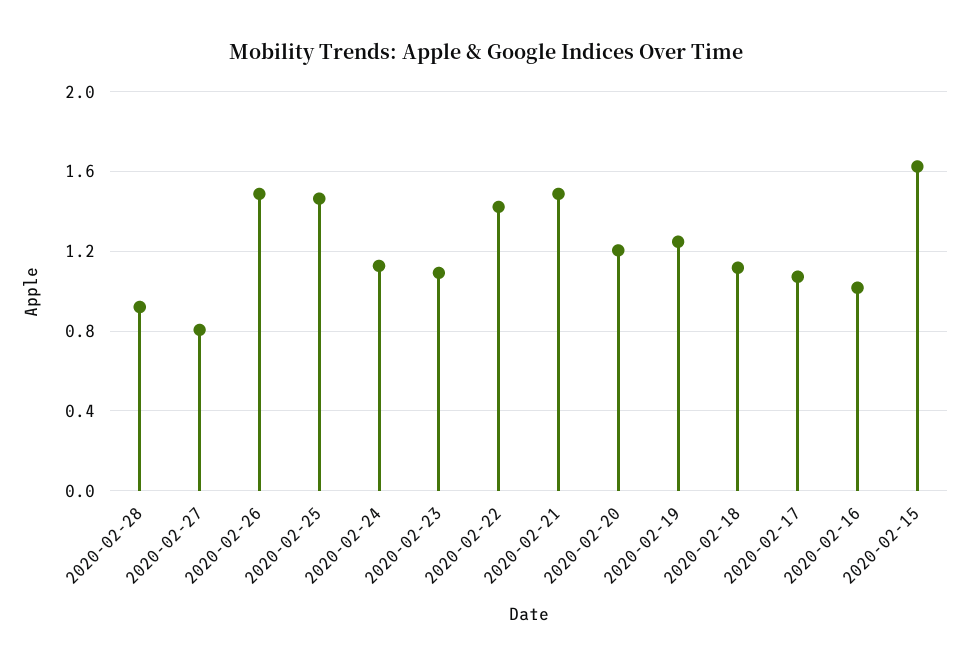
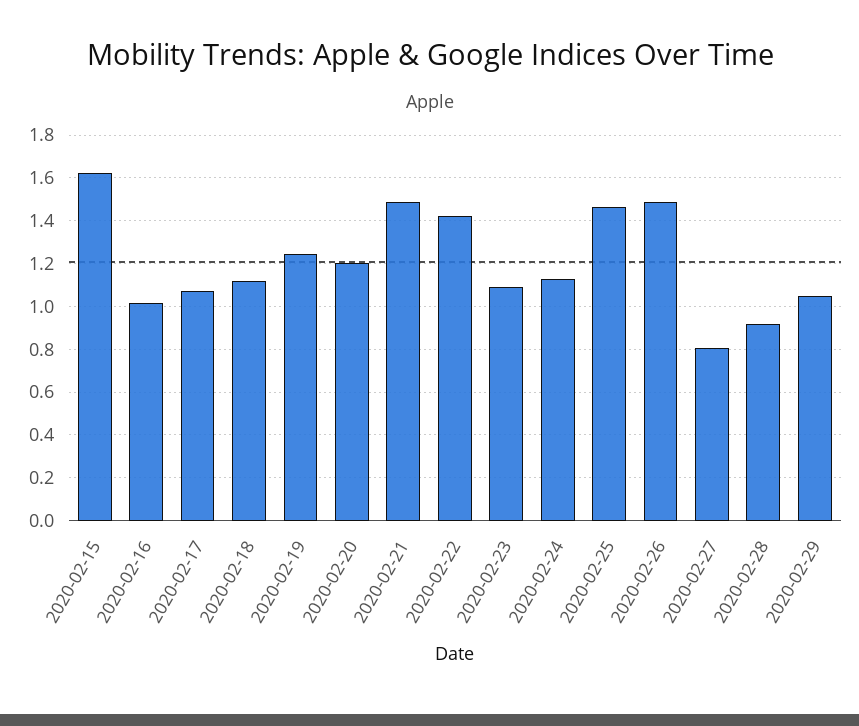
  {
    "2020-02-28": 0.9,
    "2020-02-27": 0.8,
    "2020-02-26": 1.5,
    "2020-02-25": 1.45,
    "2020-02-24": 1.15,
    "2020-02-23": 1.1,
    "2020-02-22": 1.4,
    "2020-02-21": 1.5,
    "2020-02-20": 1.2,
    "2020-02-19": 1.25,
    "2020-02-18": 1.1,
    "2020-02-17": 1.05,
    "2020-02-16": 1,
-   "2020-02-15": 1.6
+   "2020-02-15": 1.6,
+   "2020-02-29": 1.05
  }

